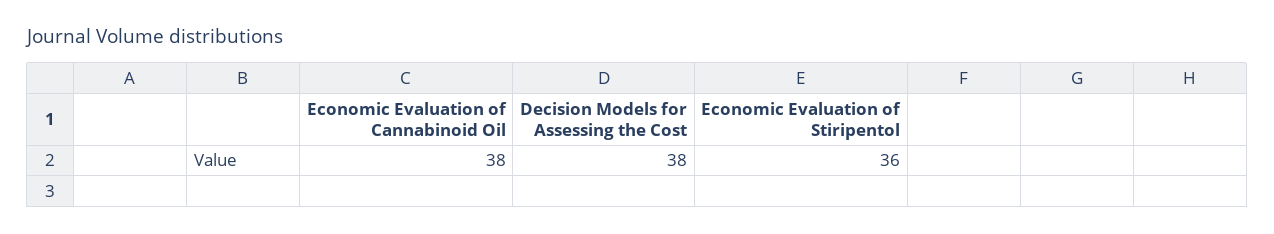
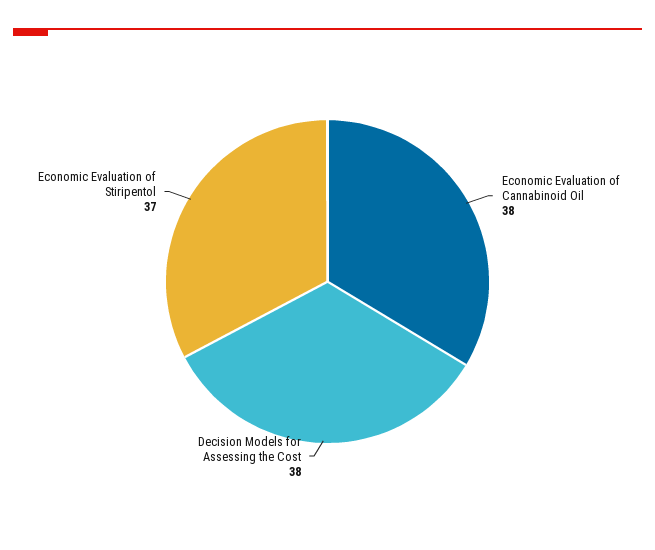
  {
    "Economic Evaluation of Cannabinoid Oil": 38,
    "Decision Models for Assessing the Cost": 38,
-   "Economic Evaluation of Stiripentol": 36
+   "Economic Evaluation of Stiripentol": 37
  }

